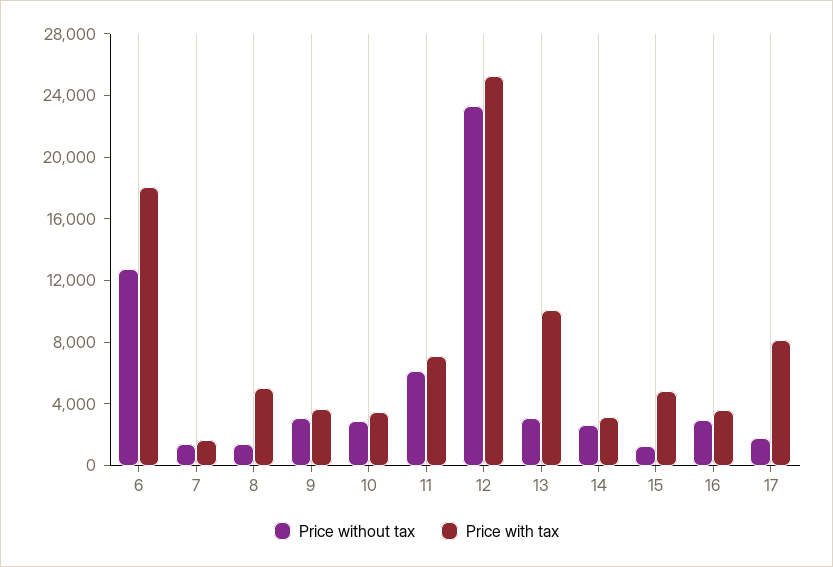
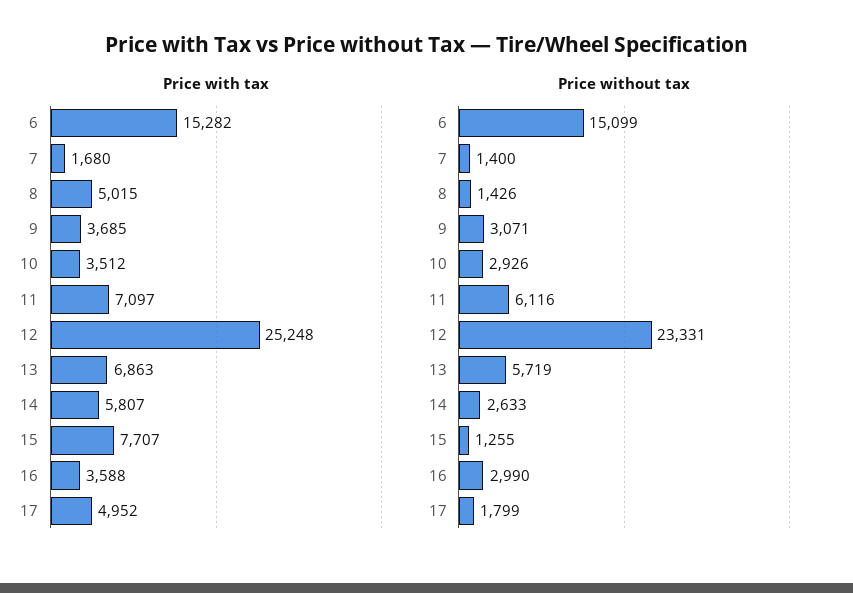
  {
    "Price without tax": {
-     "6": 13000,
+     "6": 15099,
      "7": 1400,
      "8": 1426,
      "9": 3071,
      "10": 2926,
      "11": 6116,
      "12": 23331,
-     "13": 3000,
+     "13": 5719,
      "14": 2633,
      "15": 1255,
      "16": 2990,
      "17": 1799
    },
    "Price with tax": {
-     "6": 18000,
+     "6": 15282,
      "7": 1680,
      "8": 5015,
      "9": 3685,
      "10": 3512,
      "11": 7097,
      "12": 25248,
-     "13": 10000,
+     "13": 6863,
-     "14": 3000,
+     "14": 5807,
-     "15": 5000,
+     "15": 7707,
      "16": 3588,
-     "17": 8000
+     "17": 4952
    }
  }

